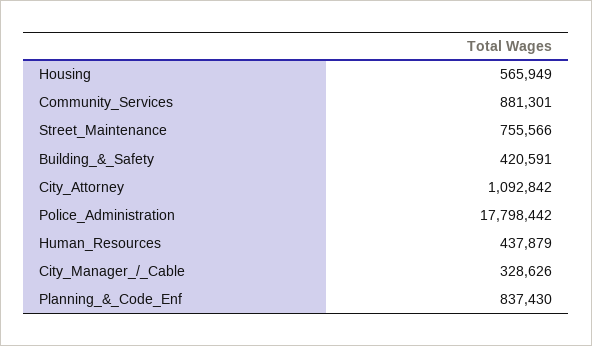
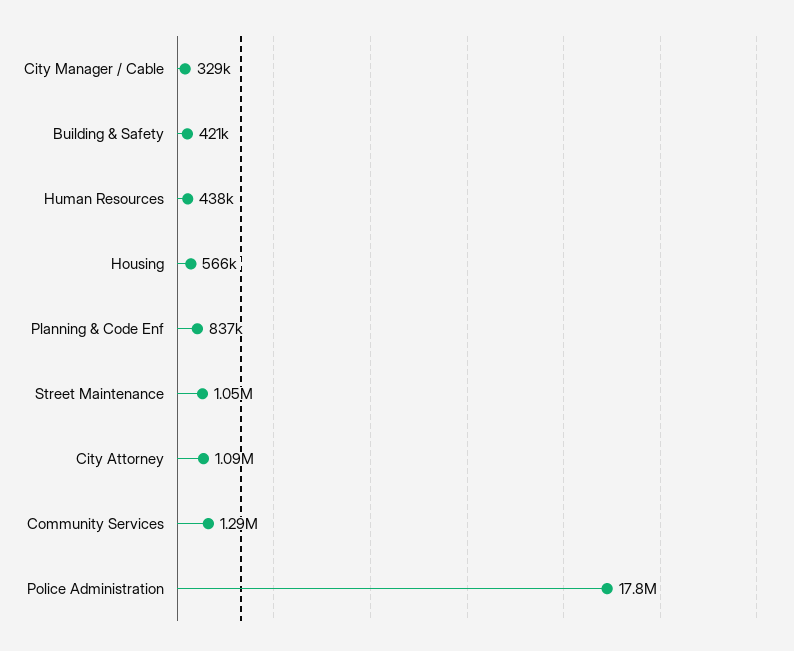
  {
    "Housing": 565949,
-   "Community_Services": 881301,
+   "Community_Services": 1290000,
-   "Street_Maintenance": 755566,
+   "Street_Maintenance": 1050000,
    "Building_&_Safety": 420591,
    "City_Attorney": 1092842,
    "Police_Administration": 17798442,
    "Human_Resources": 437879,
    "City_Manager_/_Cable": 328626,
    "Planning_&_Code_Enf": 837430
  }

